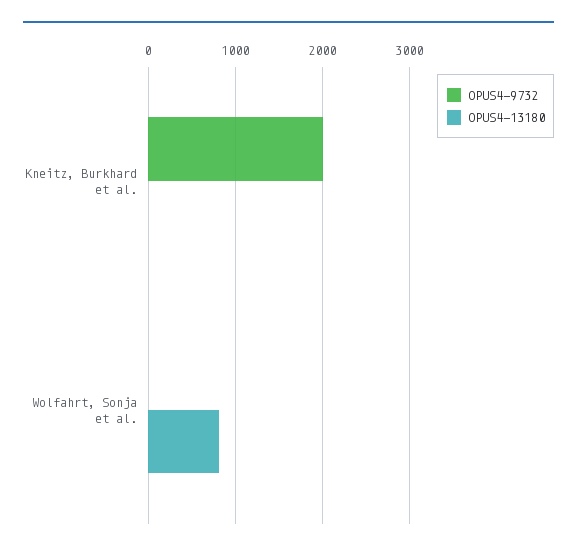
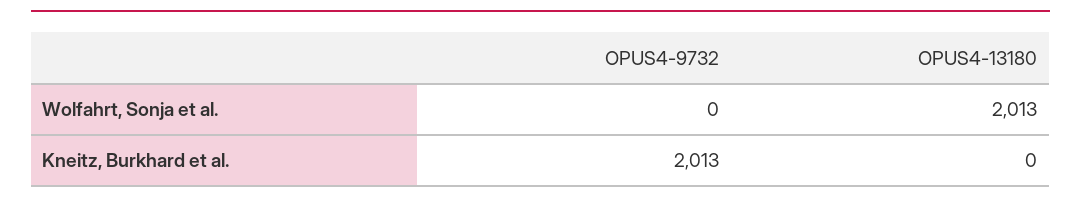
  {
    "OPUS4-9732": {
      "Kneitz, Burkhard et al.": 2013,
      "Wolfahrt, Sonja et al.": 0
    },
    "OPUS4-13180": {
      "Kneitz, Burkhard et al.": 0,
-     "Wolfahrt, Sonja et al.": 800
+     "Wolfahrt, Sonja et al.": 2013
    }
  }

